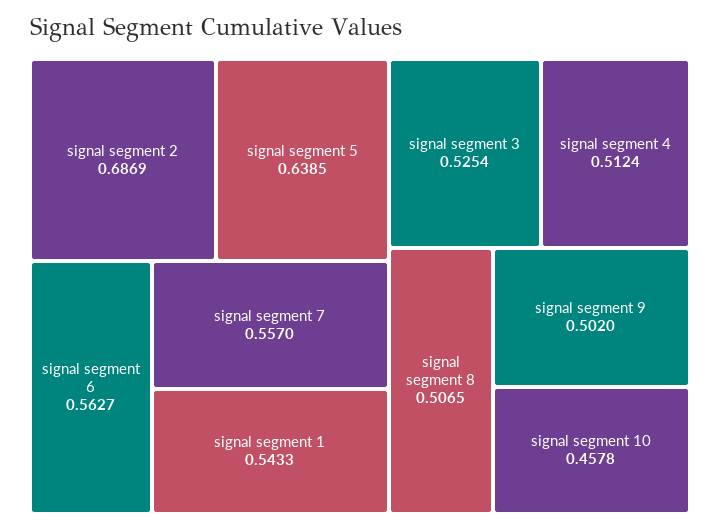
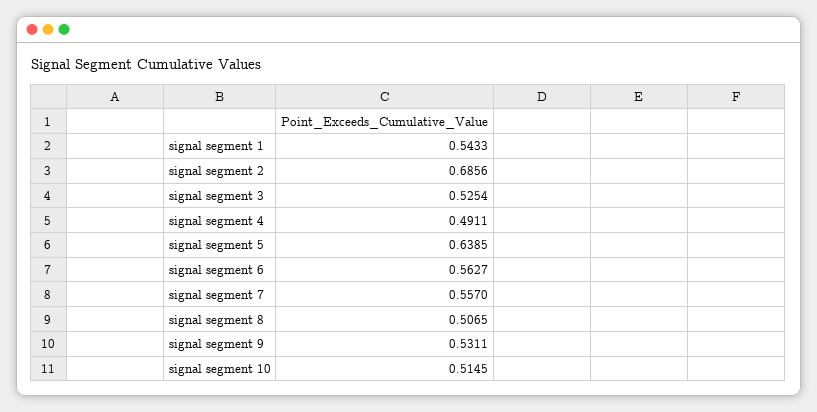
  {
-   "signal segment 2": 0.6869,
+   "signal segment 2": 0.6856,
    "signal segment 5": 0.6385,
    "signal segment 6": 0.5627,
    "signal segment 7": 0.557,
    "signal segment 1": 0.5433,
    "signal segment 3": 0.5254,
-   "signal segment 4": 0.5124,
+   "signal segment 4": 0.4911,
    "signal segment 8": 0.5065,
-   "signal segment 9": 0.502,
+   "signal segment 9": 0.5311,
-   "signal segment 10": 0.4578
+   "signal segment 10": 0.5145
  }

